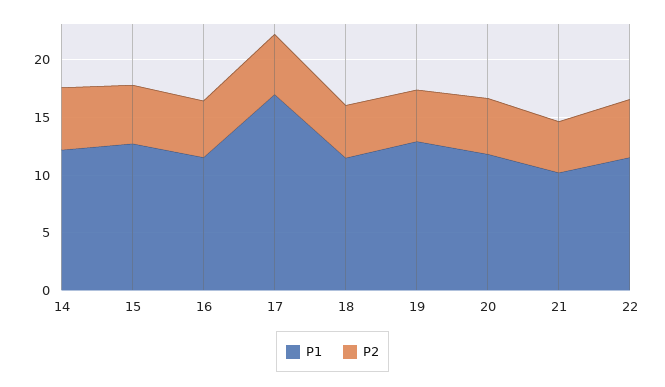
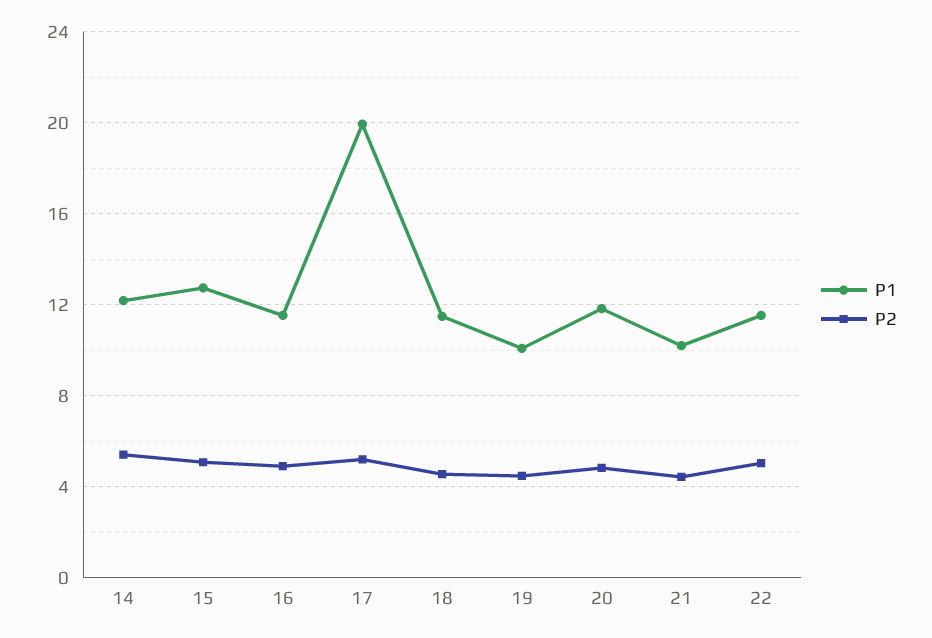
  {
    "P1": {
      "14": 12,
      "15": 12.5,
      "16": 11.5,
-     "17": 17,
+     "17": 20,
      "18": 11.5,
-     "19": 13,
+     "19": 10,
      "20": 12,
      "21": 10,
      "22": 11.5
    },
    "P2": {
      "14": 5.5,
      "15": 5,
      "16": 5,
      "17": 5,
      "18": 4.5,
      "19": 4.5,
      "20": 5,
      "21": 4.5,
      "22": 5
    }
  }

